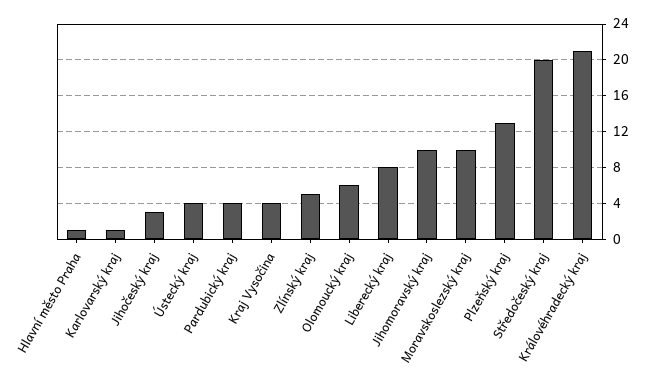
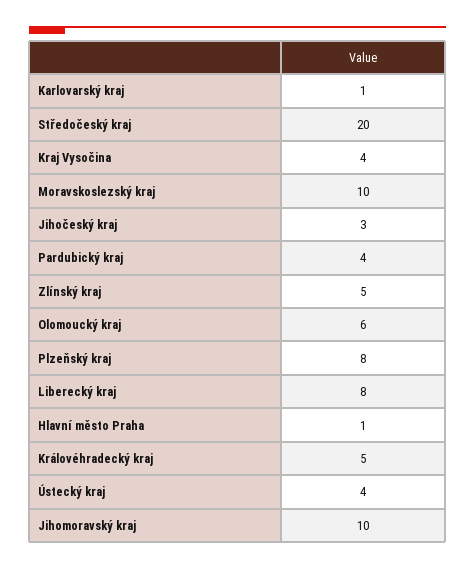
  {
    "Hlavní město Praha": 1,
    "Karlovarský kraj": 1,
    "Jihočeský kraj": 3,
    "Ústecký kraj": 4,
    "Pardubický kraj": 4,
    "Kraj Vysočina": 4,
    "Zlínský kraj": 5,
    "Olomoucký kraj": 6,
    "Liberecký kraj": 8,
    "Jihomoravský kraj": 10,
    "Moravskoslezský kraj": 10,
-   "Plzeňský kraj": 13,
+   "Plzeňský kraj": 8,
    "Středočeský kraj": 20,
-   "Královéhradecký kraj": 21
+   "Královéhradecký kraj": 5
  }

